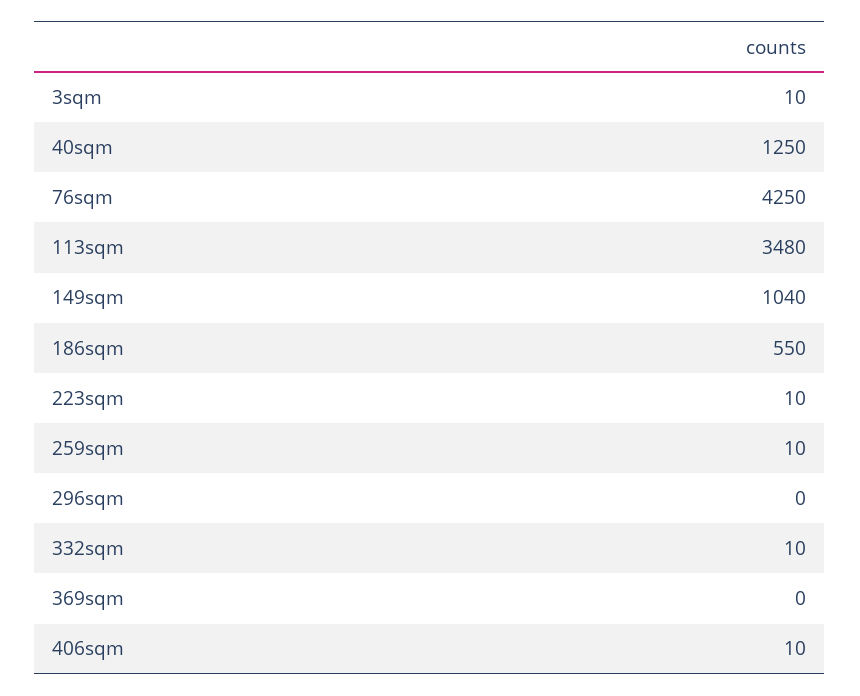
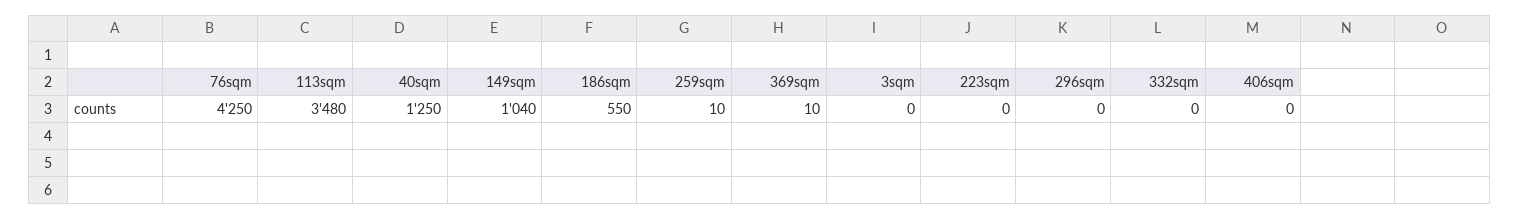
  {
-   "3sqm": 10,
+   "3sqm": 0,
    "40sqm": 1250,
    "76sqm": 4250,
    "113sqm": 3480,
    "149sqm": 1040,
    "186sqm": 550,
-   "223sqm": 10,
+   "223sqm": 0,
    "259sqm": 10,
    "296sqm": 0,
-   "332sqm": 10,
+   "332sqm": 0,
-   "369sqm": 0,
+   "369sqm": 10,
-   "406sqm": 10
+   "406sqm": 0
  }

